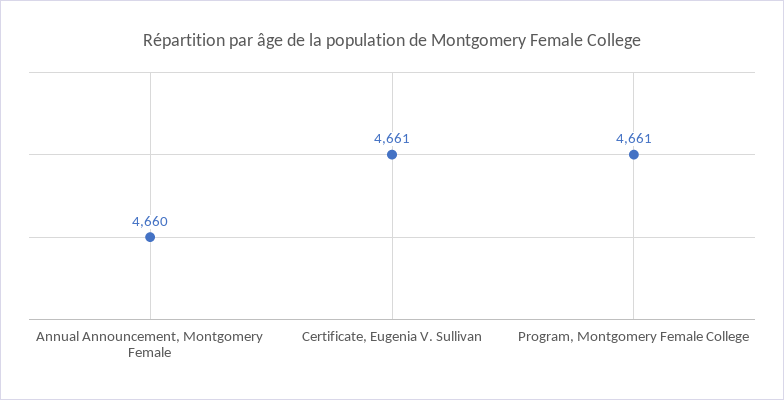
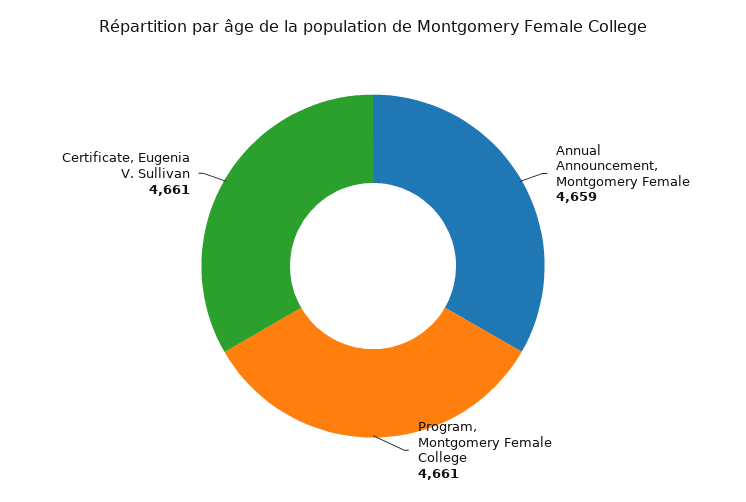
  {
-   "Annual Announcement, Montgomery Female": 4660,
+   "Annual Announcement, Montgomery Female": 4659,
    "Certificate, Eugenia V. Sullivan": 4661,
    "Program, Montgomery Female College": 4661
  }

